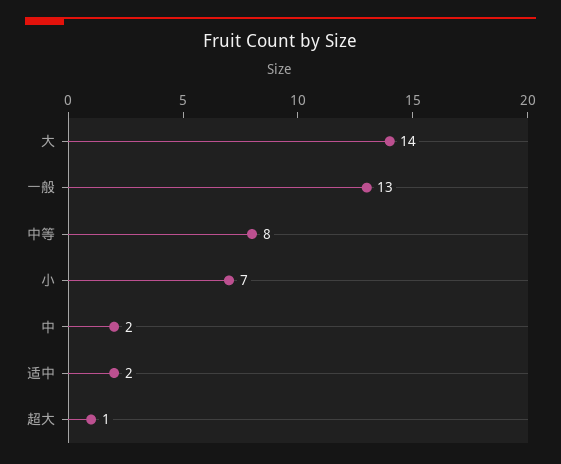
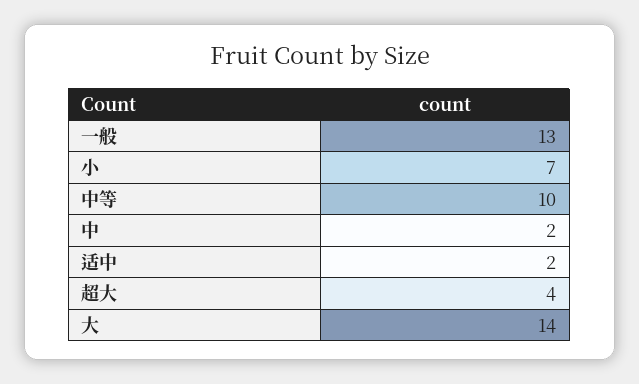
  {
    "大": 14,
    "一般": 13,
-   "中等": 8,
+   "中等": 10,
    "小": 7,
    "中": 2,
    "适中": 2,
-   "超大": 1
+   "超大": 4
  }

